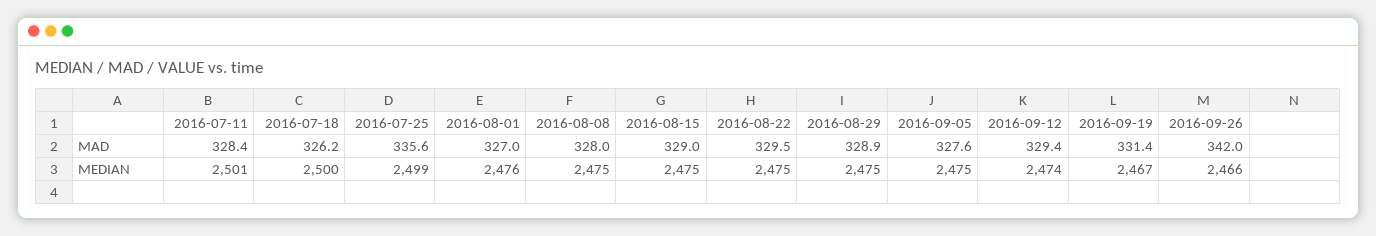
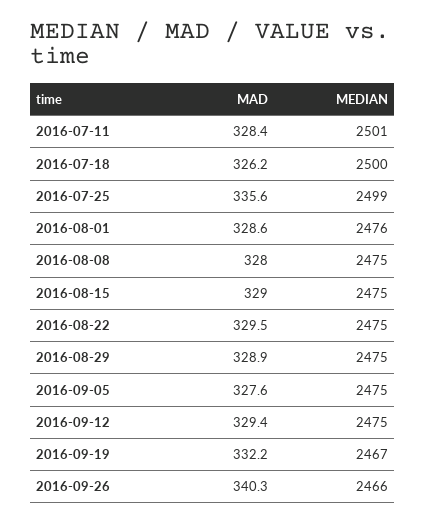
  {
    "2016-07-11": {
      "MAD": 328.4,
      "MEDIAN": 2501
    },
    "2016-07-18": {
      "MAD": 326.2,
      "MEDIAN": 2500
    },
    "2016-07-25": {
      "MAD": 335.6,
      "MEDIAN": 2499
    },
    "2016-08-01": {
-     "MAD": 327,
+     "MAD": 328.6,
      "MEDIAN": 2476
    },
    "2016-08-08": {
      "MAD": 328,
      "MEDIAN": 2475
    },
    "2016-08-15": {
      "MAD": 329,
      "MEDIAN": 2475
    },
    "2016-08-22": {
      "MAD": 329.5,
      "MEDIAN": 2475
    },
    "2016-08-29": {
      "MAD": 328.9,
      "MEDIAN": 2475
    },
    "2016-09-05": {
      "MAD": 327.6,
      "MEDIAN": 2475
    },
    "2016-09-12": {
      "MAD": 329.4,
-     "MEDIAN": 2474
+     "MEDIAN": 2475
    },
    "2016-09-19": {
-     "MAD": 331.4,
+     "MAD": 332.2,
      "MEDIAN": 2467
    },
    "2016-09-26": {
-     "MAD": 342,
+     "MAD": 340.3,
      "MEDIAN": 2466
    }
  }

